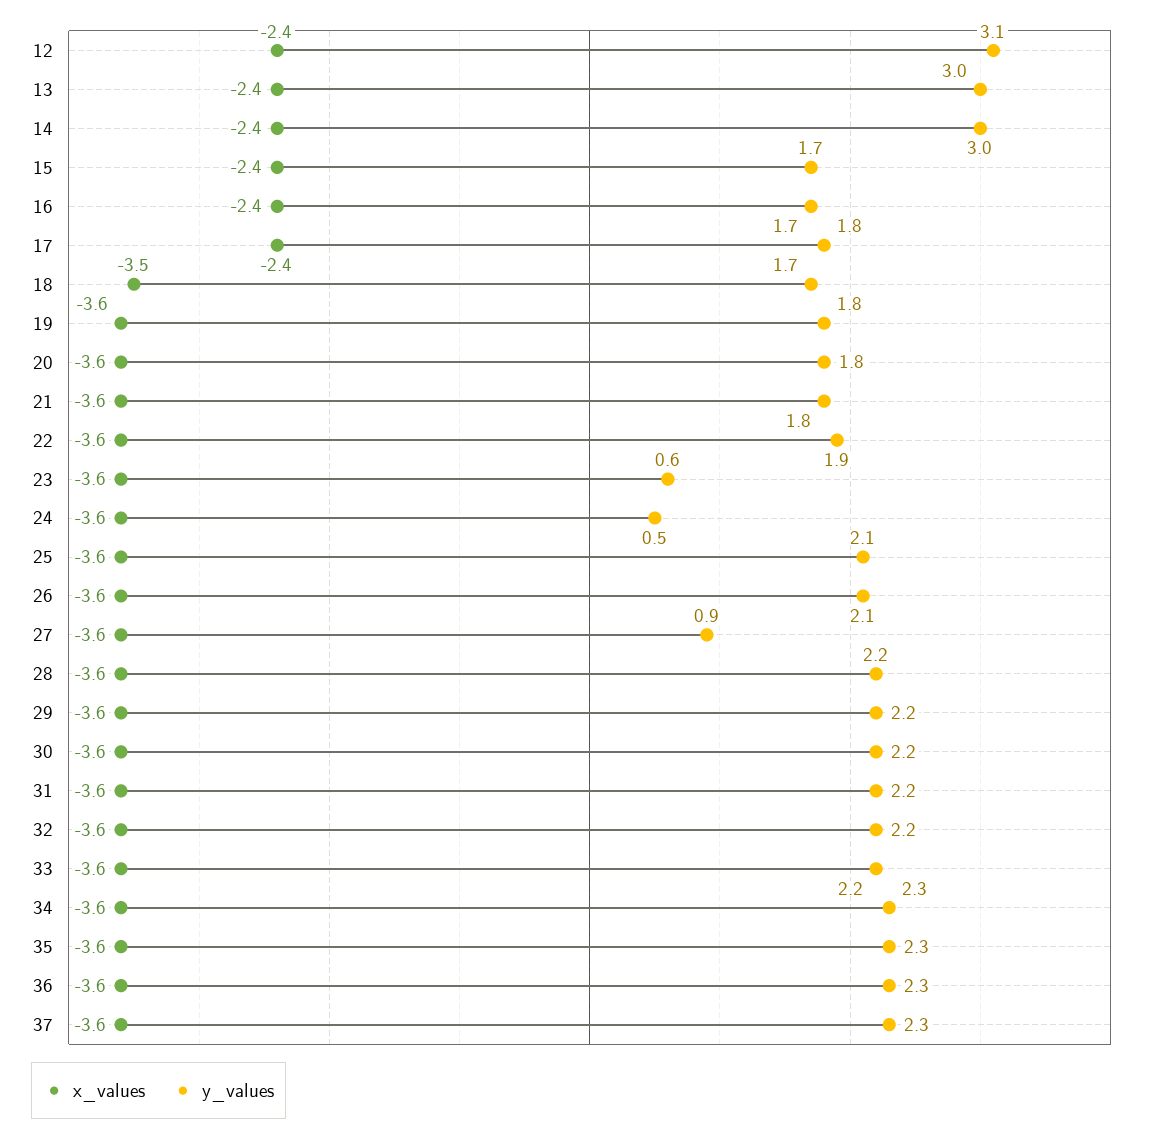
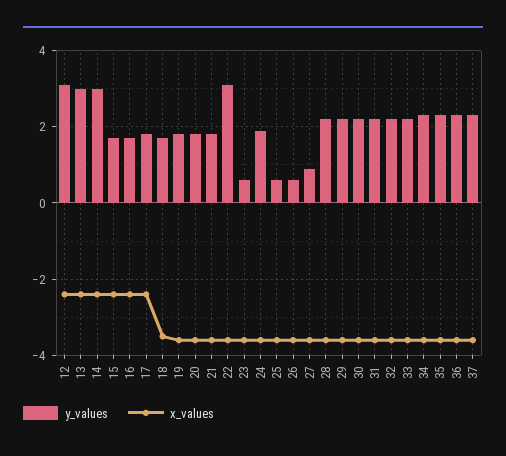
  {
    "x_values": {
      "12": -2.4,
      "13": -2.4,
      "14": -2.4,
      "15": -2.4,
      "16": -2.4,
      "17": -2.4,
      "18": -3.5,
      "19": -3.6,
      "20": -3.6,
      "21": -3.6,
      "22": -3.6,
      "23": -3.6,
      "24": -3.6,
      "25": -3.6,
      "26": -3.6,
      "27": -3.6,
      "28": -3.6,
      "29": -3.6,
      "30": -3.6,
      "31": -3.6,
      "32": -3.6,
      "33": -3.6,
      "34": -3.6,
      "35": -3.6,
      "36": -3.6,
      "37": -3.6
    },
    "y_values": {
      "12": 3.1,
      "13": 3,
      "14": 3,
      "15": 1.7,
      "16": 1.7,
      "17": 1.8,
      "18": 1.7,
      "19": 1.8,
      "20": 1.8,
      "21": 1.8,
-     "22": 1.9,
+     "22": 3,
      "23": 0.6,
-     "24": 0.5,
+     "24": 2,
-     "25": 2.1,
+     "25": 0.5,
-     "26": 2.1,
+     "26": 0.5,
      "27": 0.9,
      "28": 2.2,
      "29": 2.2,
      "30": 2.2,
      "31": 2.2,
      "32": 2.2,
      "33": 2.2,
      "34": 2.3,
      "35": 2.3,
      "36": 2.3,
      "37": 2.3
    }
  }

